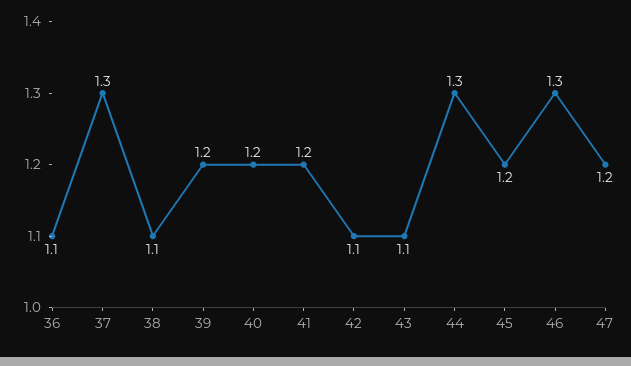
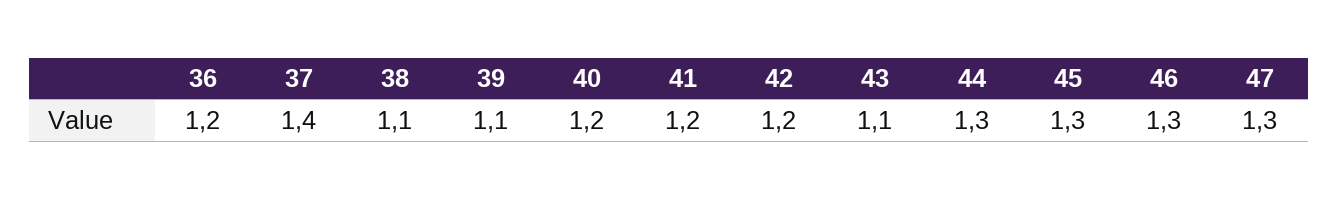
  {
-   "36": 1.1,
+   "36": 1.2,
-   "37": 1.3,
+   "37": 1.4,
    "38": 1.1,
-   "39": 1.2,
+   "39": 1.1,
    "40": 1.2,
    "41": 1.2,
-   "42": 1.1,
+   "42": 1.2,
    "43": 1.1,
    "44": 1.3,
-   "45": 1.2,
+   "45": 1.3,
    "46": 1.3,
-   "47": 1.2
+   "47": 1.3
  }

